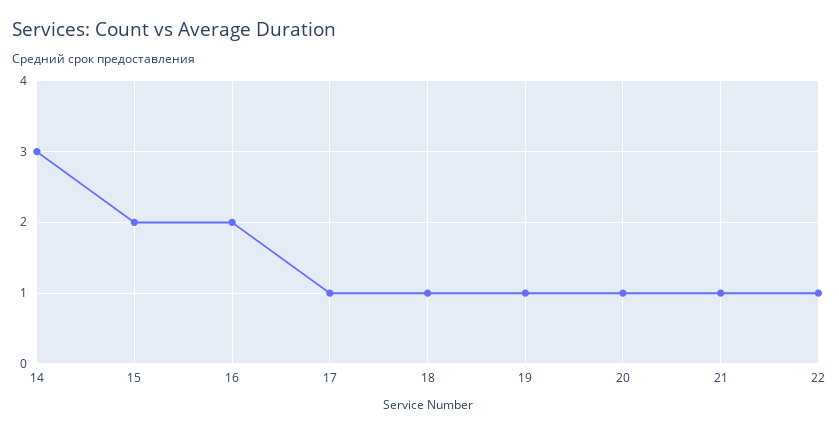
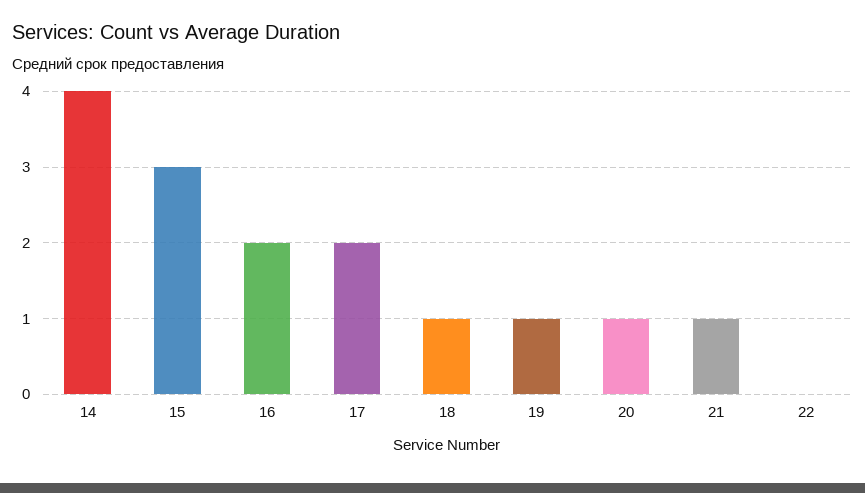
  {
-   "14": 3,
+   "14": 4,
-   "15": 2,
+   "15": 3,
    "16": 2,
-   "17": 1,
+   "17": 2,
    "18": 1,
    "19": 1,
    "20": 1,
    "21": 1,
-   "22": 1
+   "22": 0
  }

